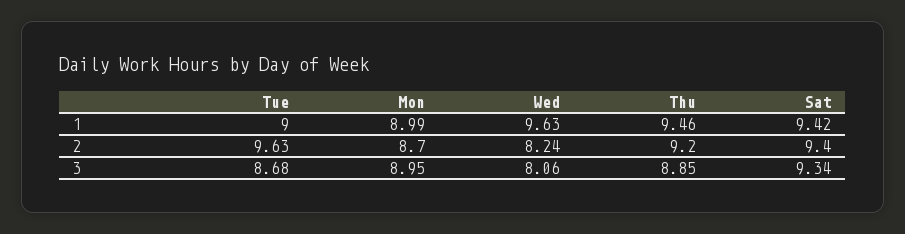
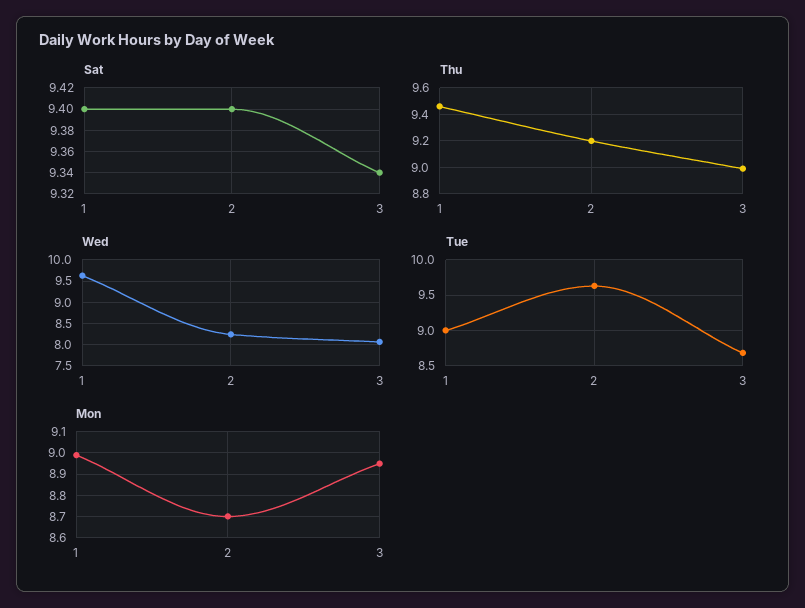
  {
    "Tue": {
      "1": 9,
      "2": 9.63,
      "3": 8.68
    },
    "Mon": {
      "1": 8.99,
      "2": 8.7,
      "3": 8.95
    },
    "Wed": {
      "1": 9.63,
      "2": 8.24,
      "3": 8.06
    },
    "Thu": {
      "1": 9.46,
      "2": 9.2,
-     "3": 8.85
+     "3": 9
    },
    "Sat": {
-     "1": 9.42,
+     "1": 9.4,
      "2": 9.4,
      "3": 9.34
    }
  }

